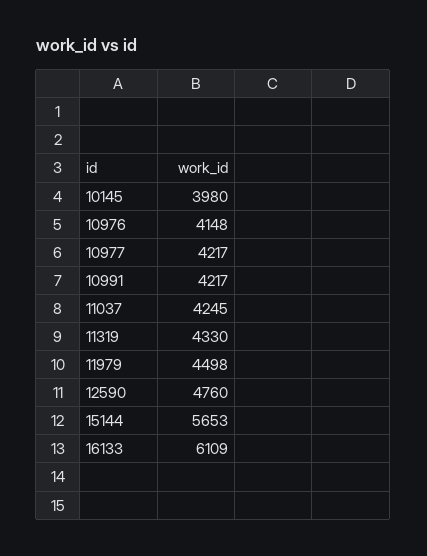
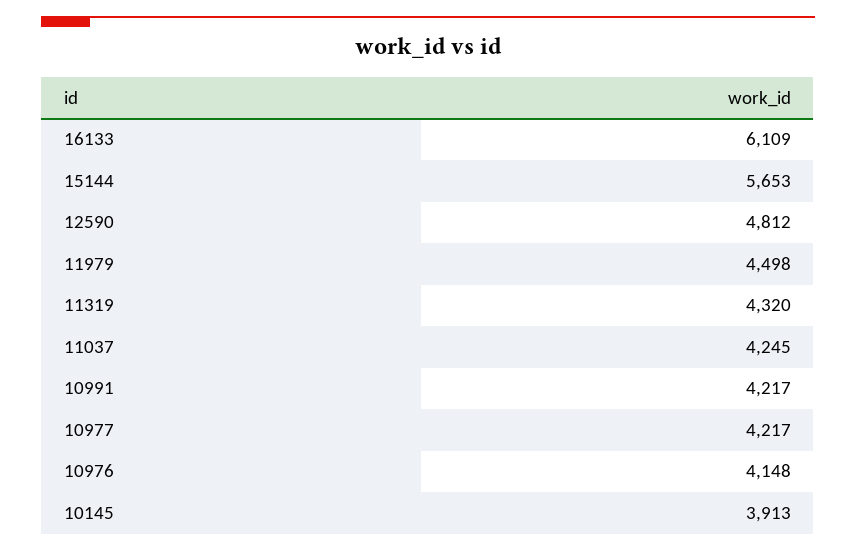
  {
-   "10145": 3980,
+   "10145": 3913,
    "10976": 4148,
    "10977": 4217,
    "10991": 4217,
    "11037": 4245,
-   "11319": 4330,
+   "11319": 4320,
    "11979": 4498,
-   "12590": 4760,
+   "12590": 4812,
    "15144": 5653,
    "16133": 6109
  }

